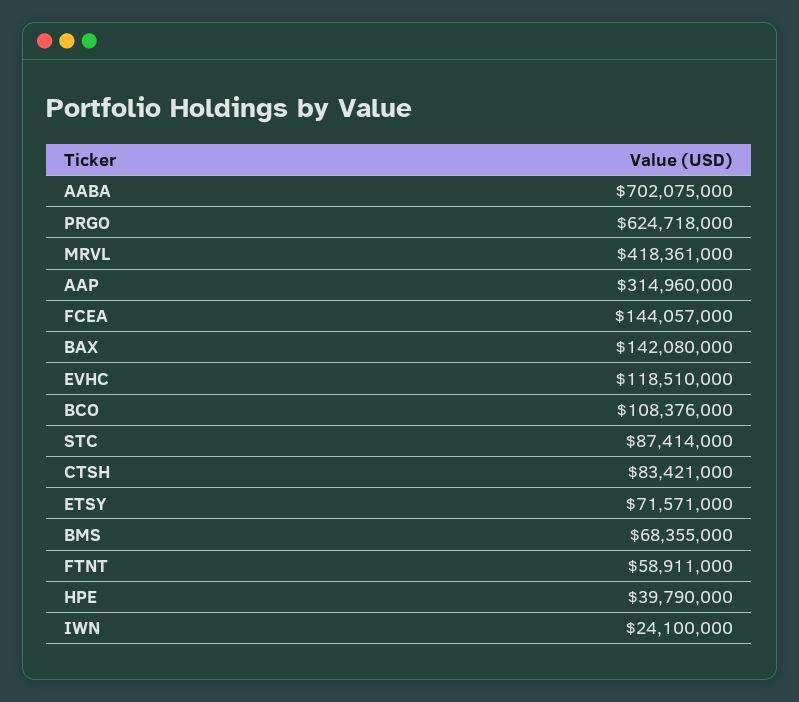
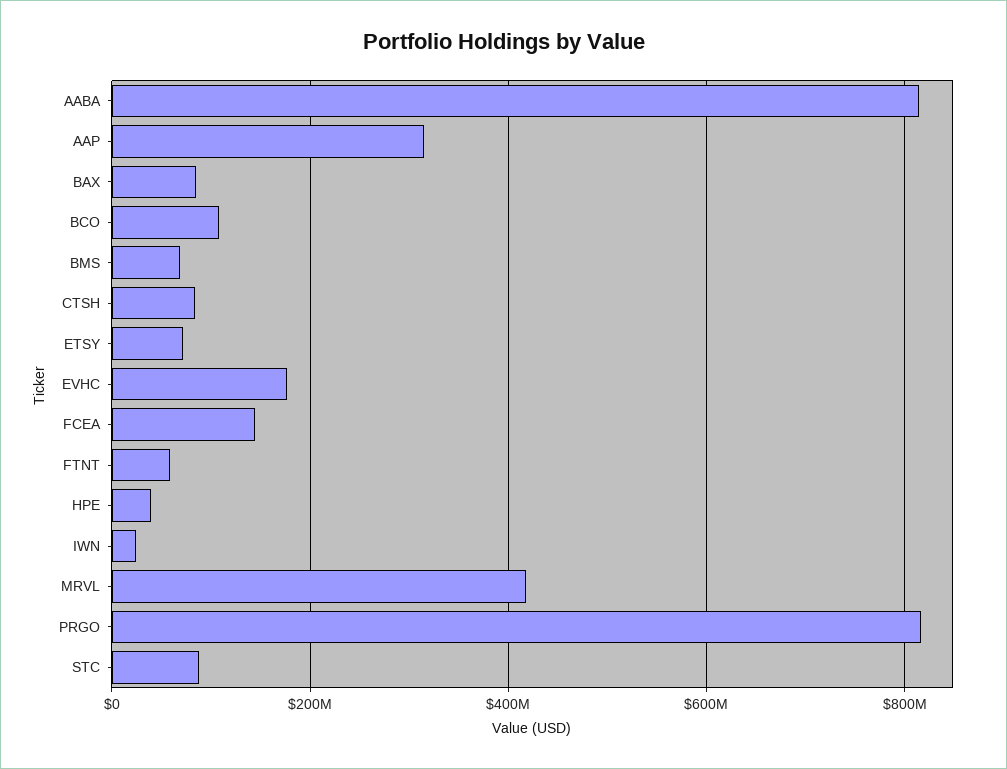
  {
-   "AABA": 702075000,
+   "AABA": 820000000,
-   "PRGO": 624718000,
+   "PRGO": 820000000,
    "MRVL": 418361000,
    "AAP": 314960000,
    "FCEA": 144057000,
-   "BAX": 142080000,
+   "BAX": 80000000,
-   "EVHC": 118510000,
+   "EVHC": 180000000,
    "BCO": 108376000,
    "STC": 87414000,
    "CTSH": 83421000,
    "ETSY": 71571000,
    "BMS": 68355000,
    "FTNT": 58911000,
    "HPE": 39790000,
    "IWN": 24100000
  }

